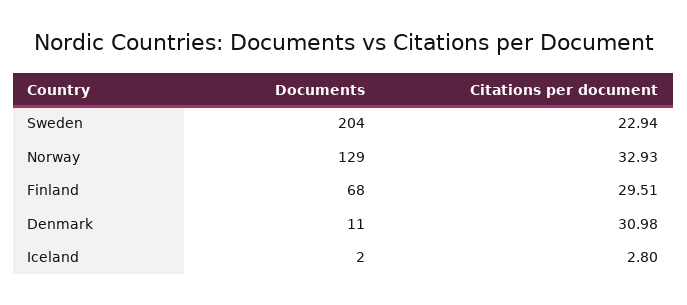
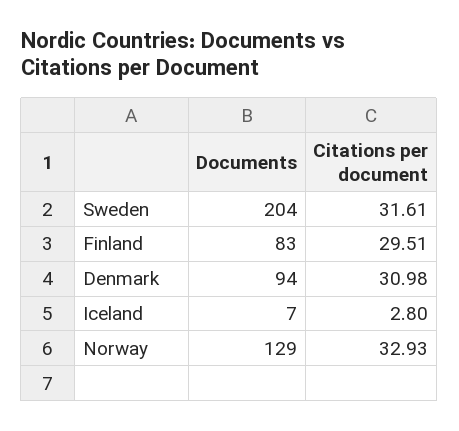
  {
    "Documents": {
      "Sweden": 204,
      "Norway": 129,
-     "Finland": 68,
+     "Finland": 83,
-     "Denmark": 11,
+     "Denmark": 94,
-     "Iceland": 2
+     "Iceland": 7
    },
    "Citations per document": {
-     "Sweden": 22.94,
+     "Sweden": 31.61,
      "Norway": 32.93,
      "Finland": 29.51,
      "Denmark": 30.98,
      "Iceland": 2.8
    }
  }

